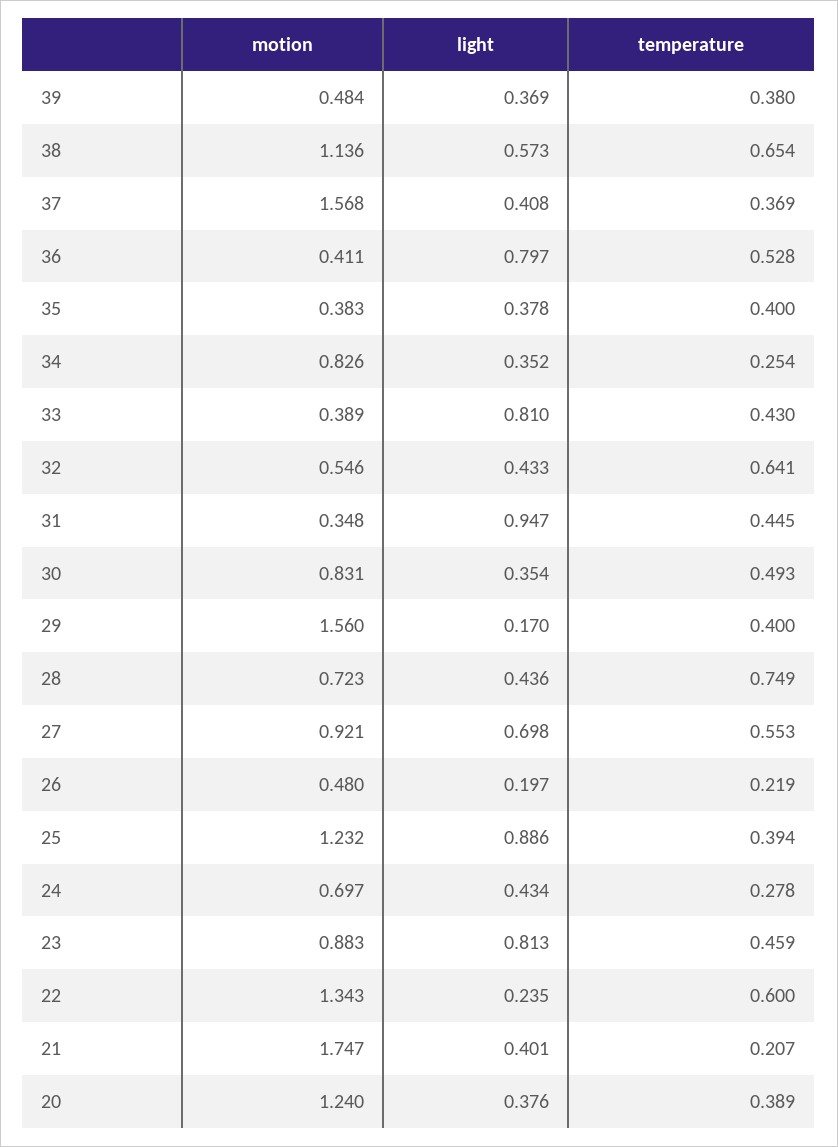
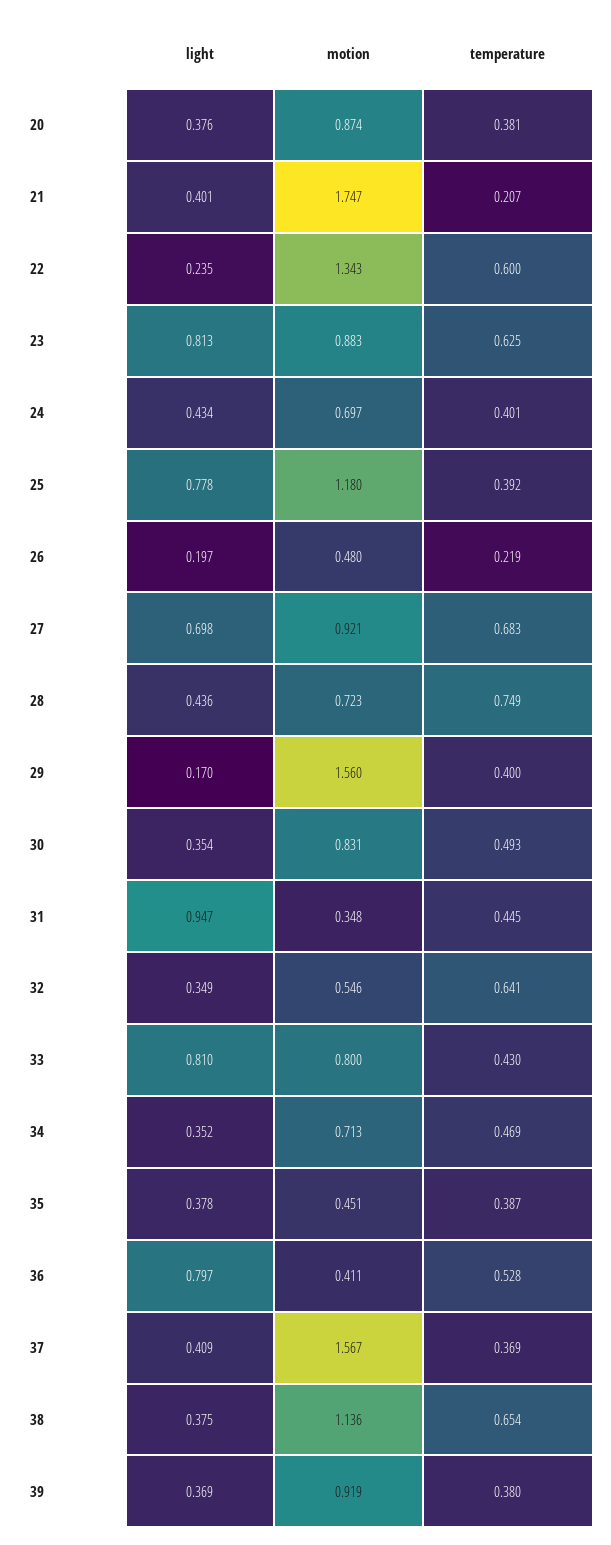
  {
    "motion": {
-     "39": 0.484,
+     "39": 0.919,
      "38": 1.136,
-     "37": 1.568,
+     "37": 1.567,
      "36": 0.411,
-     "35": 0.383,
+     "35": 0.451,
-     "34": 0.826,
+     "34": 0.713,
-     "33": 0.389,
+     "33": 0.8,
      "32": 0.546,
      "31": 0.348,
      "30": 0.831,
      "29": 1.56,
      "28": 0.723,
      "27": 0.921,
      "26": 0.48,
-     "25": 1.232,
+     "25": 1.18,
      "24": 0.697,
      "23": 0.883,
      "22": 1.343,
      "21": 1.747,
-     "20": 1.24
+     "20": 0.874
    },
    "light": {
      "39": 0.369,
-     "38": 0.573,
+     "38": 0.375,
-     "37": 0.408,
+     "37": 0.409,
      "36": 0.797,
      "35": 0.378,
      "34": 0.352,
      "33": 0.81,
-     "32": 0.433,
+     "32": 0.349,
      "31": 0.947,
      "30": 0.354,
      "29": 0.17,
      "28": 0.436,
      "27": 0.698,
      "26": 0.197,
-     "25": 0.886,
+     "25": 0.778,
      "24": 0.434,
      "23": 0.813,
      "22": 0.235,
      "21": 0.401,
      "20": 0.376
    },
    "temperature": {
      "39": 0.38,
      "38": 0.654,
      "37": 0.369,
      "36": 0.528,
-     "35": 0.4,
+     "35": 0.387,
-     "34": 0.254,
+     "34": 0.469,
      "33": 0.43,
      "32": 0.641,
      "31": 0.445,
      "30": 0.493,
      "29": 0.4,
      "28": 0.749,
-     "27": 0.553,
+     "27": 0.683,
      "26": 0.219,
-     "25": 0.394,
+     "25": 0.392,
-     "24": 0.278,
+     "24": 0.401,
-     "23": 0.459,
+     "23": 0.625,
      "22": 0.6,
      "21": 0.207,
-     "20": 0.389
+     "20": 0.381
    }
  }

